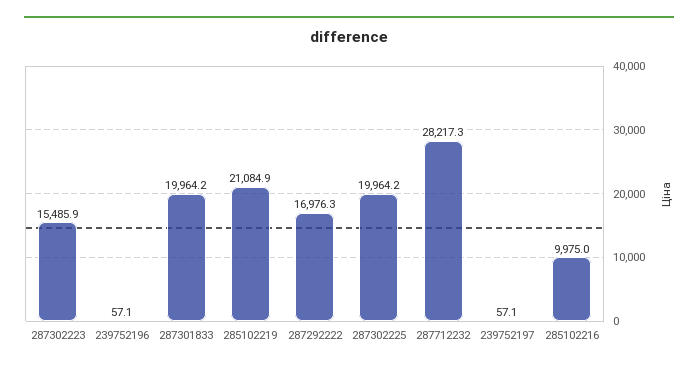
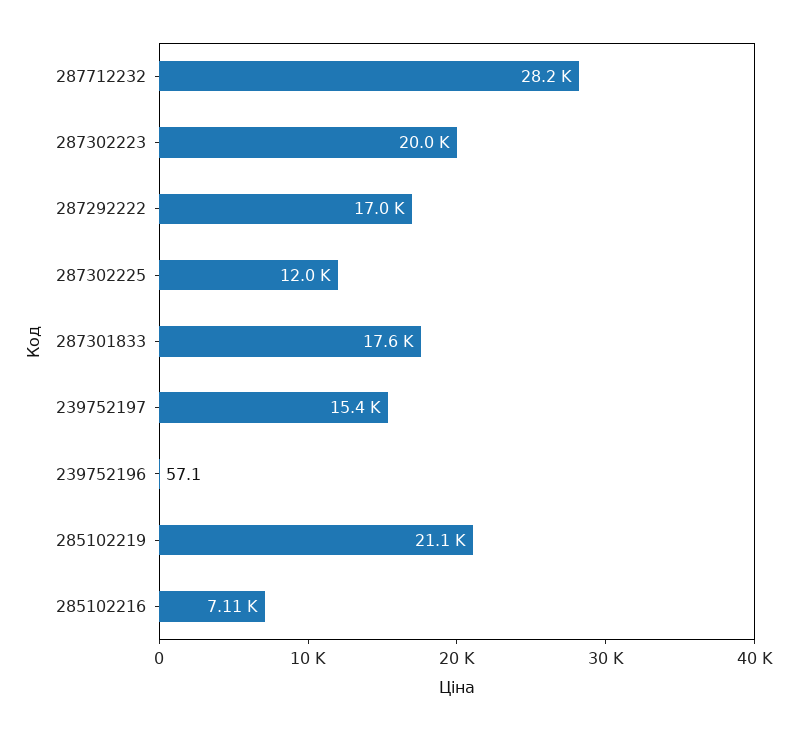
  {
-   "287302223": 15485.9,
+   "287302223": 20000,
    "239752196": 57.1,
-   "287301833": 19964.2,
+   "287301833": 17600,
    "285102219": 21084.9,
    "287292222": 16976.3,
-   "287302225": 19964.2,
+   "287302225": 12000,
    "287712232": 28217.3,
-   "239752197": 57.1,
+   "239752197": 15400,
-   "285102216": 9975
+   "285102216": 7110
  }

